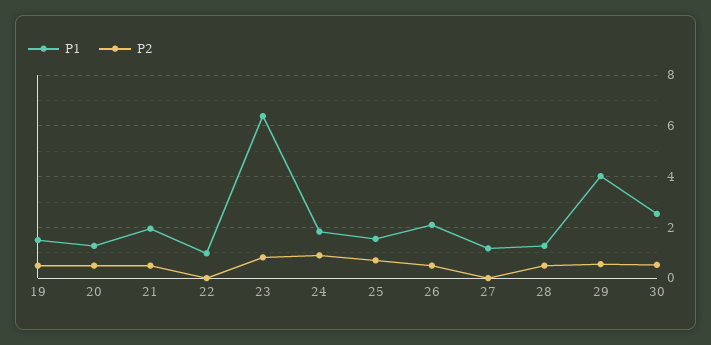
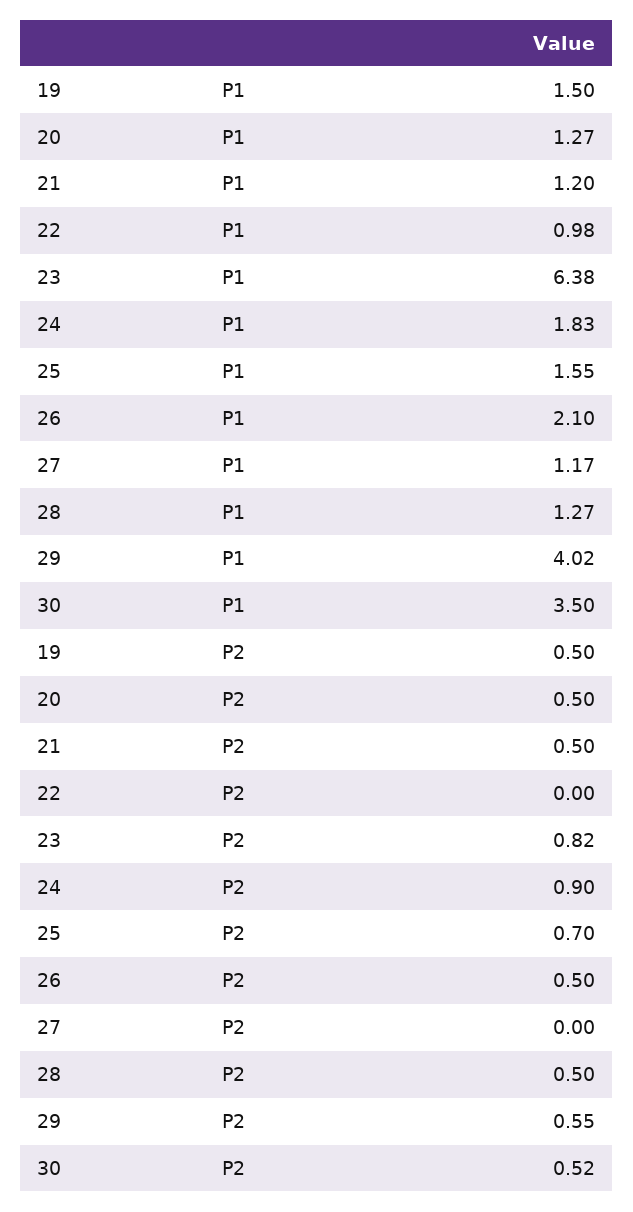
  {
    "P1": {
      "19": 1.5,
      "20": 1.27,
-     "21": 2,
+     "21": 1.2,
      "22": 0.98,
      "23": 6.38,
      "24": 1.83,
      "25": 1.55,
      "26": 2.1,
      "27": 1.17,
      "28": 1.27,
      "29": 4.02,
-     "30": 2.5
+     "30": 3.5
    },
    "P2": {
      "19": 0.5,
      "20": 0.5,
      "21": 0.5,
      "22": 0,
      "23": 0.82,
      "24": 0.9,
      "25": 0.7,
      "26": 0.5,
      "27": 0,
      "28": 0.5,
      "29": 0.55,
      "30": 0.52
    }
  }

